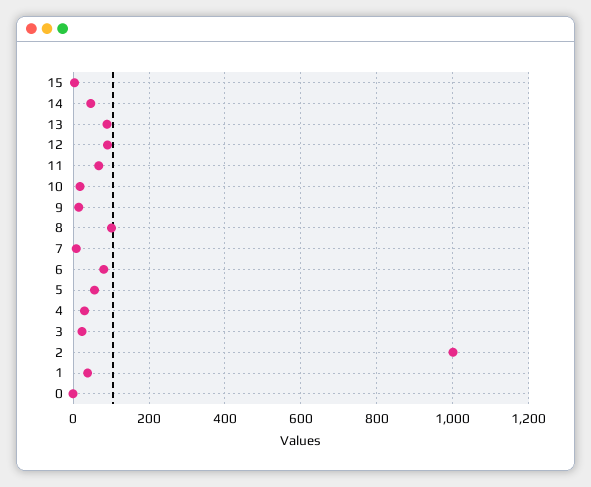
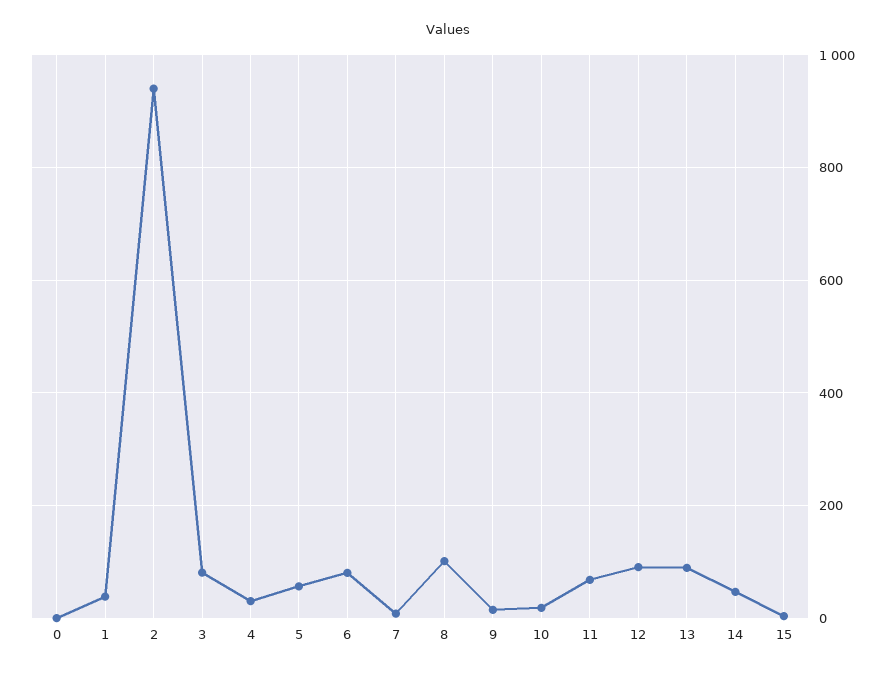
  {
    "15": 0,
    "14": 40,
    "13": 80,
    "12": 100,
    "11": 60,
    "10": 20,
    "9": 20,
    "8": 100,
    "7": 0,
    "6": 80,
    "5": 60,
    "4": 40,
-   "3": 20,
+   "3": 80,
-   "2": 1000,
+   "2": 940,
    "1": 40,
    "0": 0
  }

